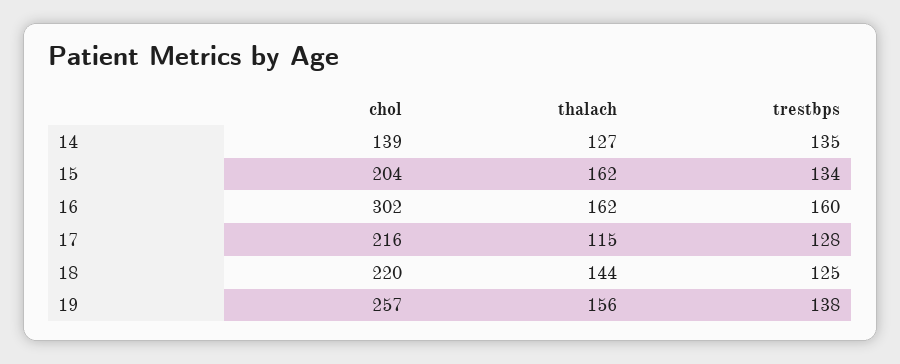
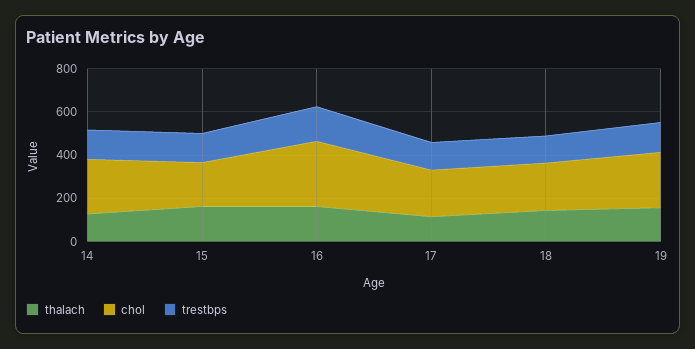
  {
    "chol": {
-     "14": 139,
+     "14": 250,
      "15": 204,
      "16": 302,
      "17": 216,
      "18": 220,
      "19": 257
    },
    "thalach": {
      "14": 127,
      "15": 162,
      "16": 162,
      "17": 115,
      "18": 144,
      "19": 156
    },
    "trestbps": {
      "14": 135,
      "15": 134,
      "16": 160,
      "17": 128,
      "18": 125,
      "19": 138
    }
  }

